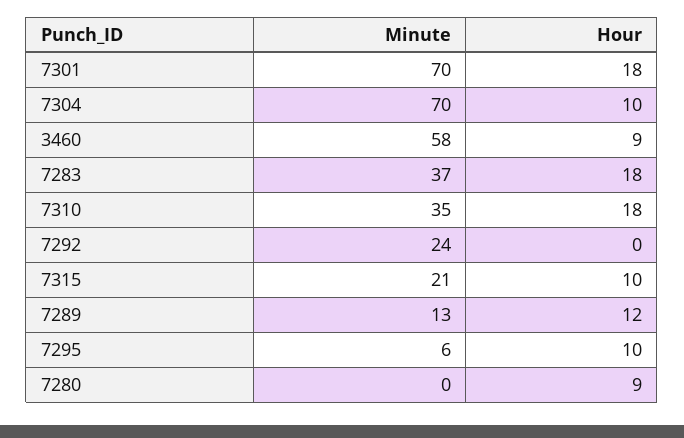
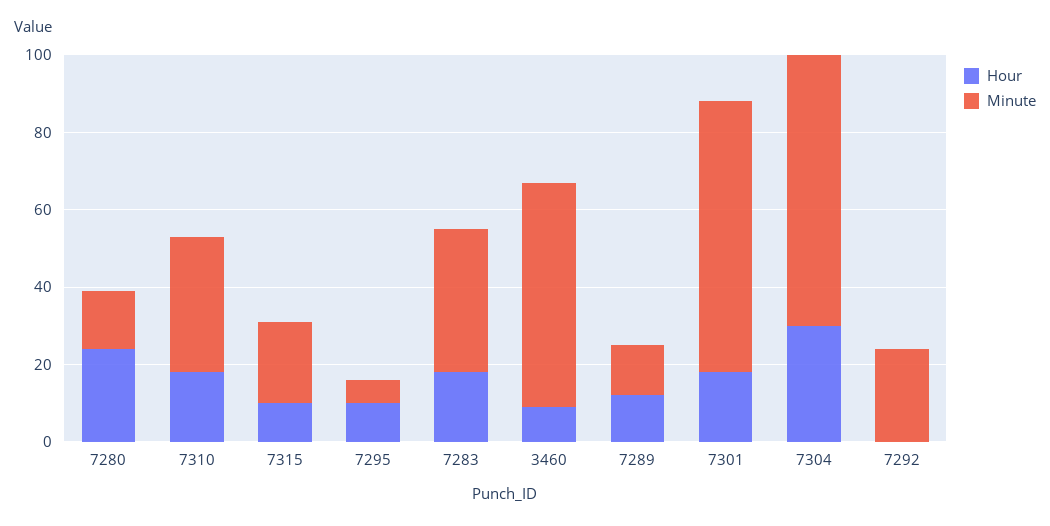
  {
    "Minute": {
      "7301": 70,
      "7304": 70,
      "3460": 58,
      "7283": 37,
      "7310": 35,
      "7292": 24,
      "7315": 21,
      "7289": 13,
      "7295": 6,
-     "7280": 0
+     "7280": 15
    },
    "Hour": {
      "7301": 18,
-     "7304": 10,
+     "7304": 30,
      "3460": 9,
      "7283": 18,
      "7310": 18,
      "7292": 0,
      "7315": 10,
      "7289": 12,
      "7295": 10,
-     "7280": 9
+     "7280": 25
    }
  }

